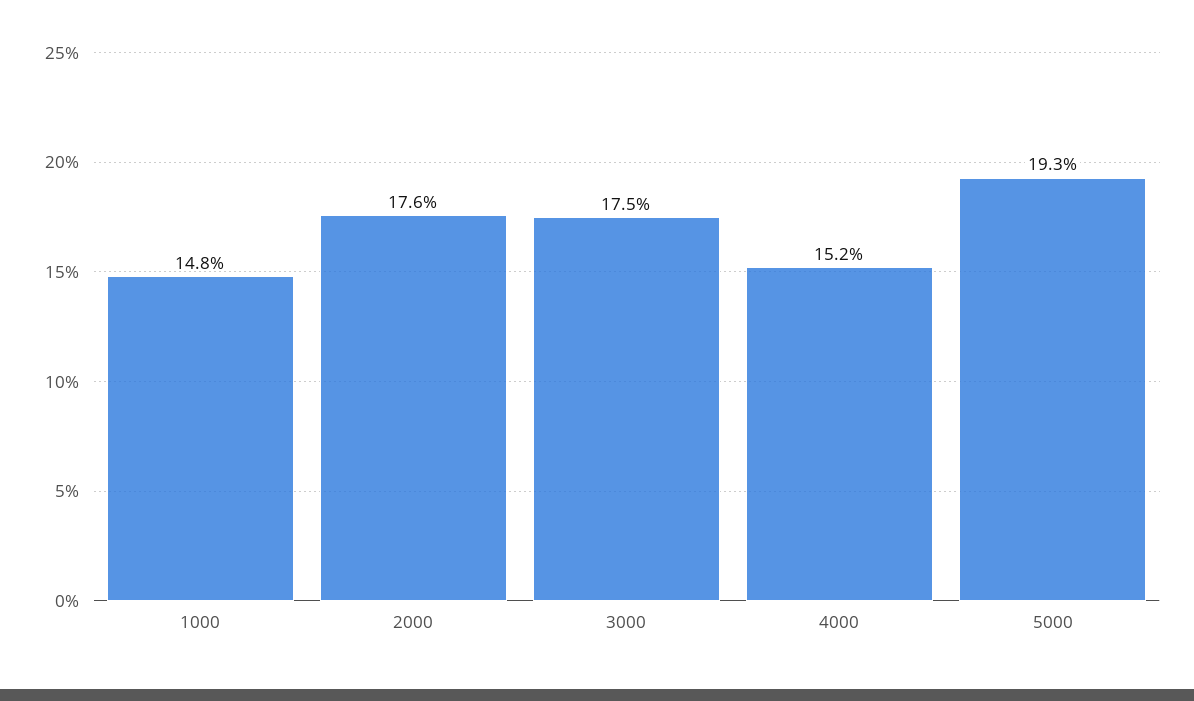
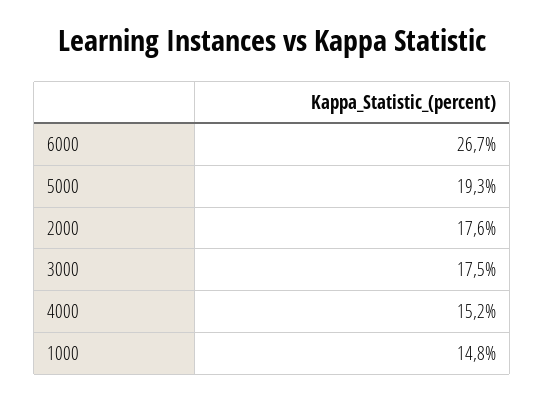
  {
    "1000": 14.8,
    "2000": 17.6,
    "3000": 17.5,
    "4000": 15.2,
-   "5000": 19.3
+   "5000": 19.3,
+   "6000": 26.7
  }

